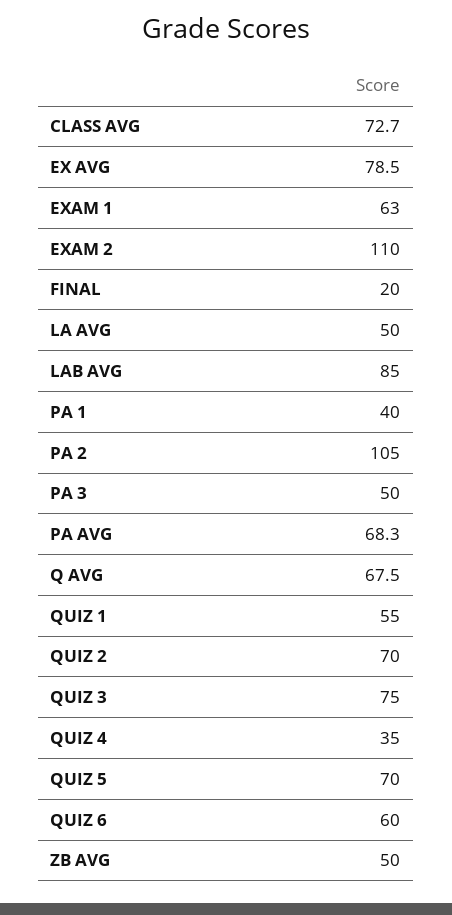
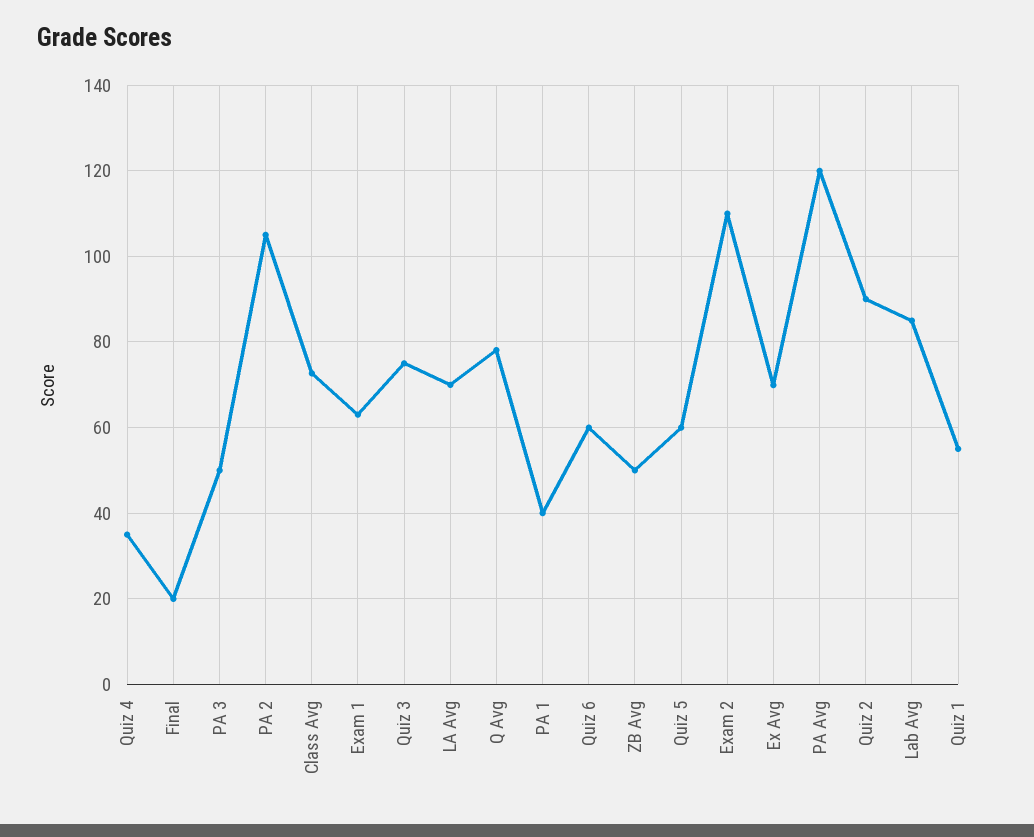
  {
    "CLASS AVG": 72.7,
-   "EX AVG": 78.5,
+   "EX AVG": 70,
    "EXAM 1": 63,
    "EXAM 2": 110,
    "FINAL": 20,
-   "LA AVG": 50,
+   "LA AVG": 70,
    "LAB AVG": 85,
    "PA 1": 40,
    "PA 2": 105,
    "PA 3": 50,
-   "PA AVG": 68.3,
+   "PA AVG": 120,
-   "Q AVG": 67.5,
+   "Q AVG": 78,
    "QUIZ 1": 55,
-   "QUIZ 2": 70,
+   "QUIZ 2": 90,
    "QUIZ 3": 75,
    "QUIZ 4": 35,
-   "QUIZ 5": 70,
+   "QUIZ 5": 60,
    "QUIZ 6": 60,
    "ZB AVG": 50
  }

